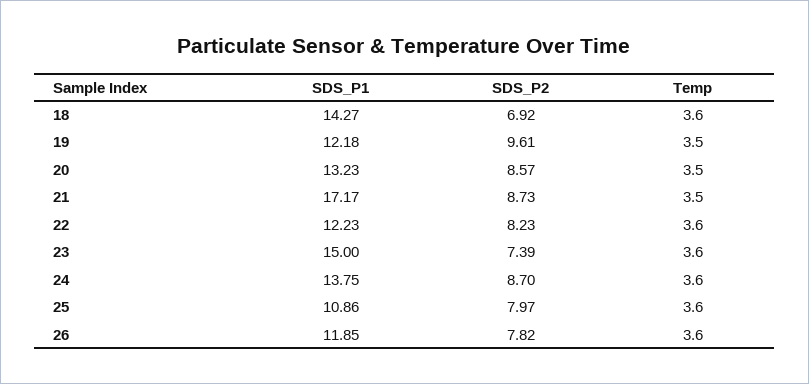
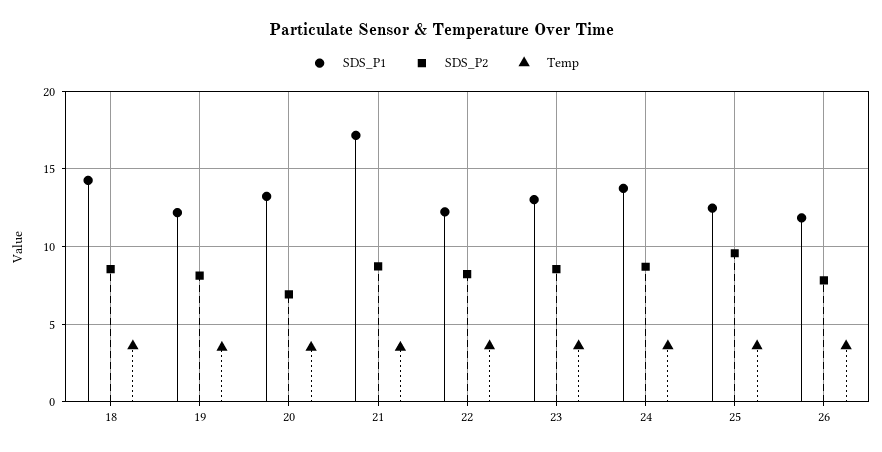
  {
    "SDS_P1": {
      "18": 14.27,
      "19": 12.18,
      "20": 13.23,
      "21": 17.17,
      "22": 12.23,
-     "23": 15,
+     "23": 13,
      "24": 13.75,
-     "25": 10.86,
+     "25": 12.5,
      "26": 11.85
    },
    "SDS_P2": {
-     "18": 6.92,
+     "18": 8.5,
-     "19": 9.61,
+     "19": 8,
-     "20": 8.57,
+     "20": 7,
      "21": 8.73,
      "22": 8.23,
-     "23": 7.39,
+     "23": 8.5,
      "24": 8.7,
-     "25": 7.97,
+     "25": 9.5,
      "26": 7.82
    },
    "Temp": {
      "18": 3.6,
      "19": 3.5,
      "20": 3.5,
      "21": 3.5,
      "22": 3.6,
      "23": 3.6,
      "24": 3.6,
      "25": 3.6,
      "26": 3.6
    }
  }

